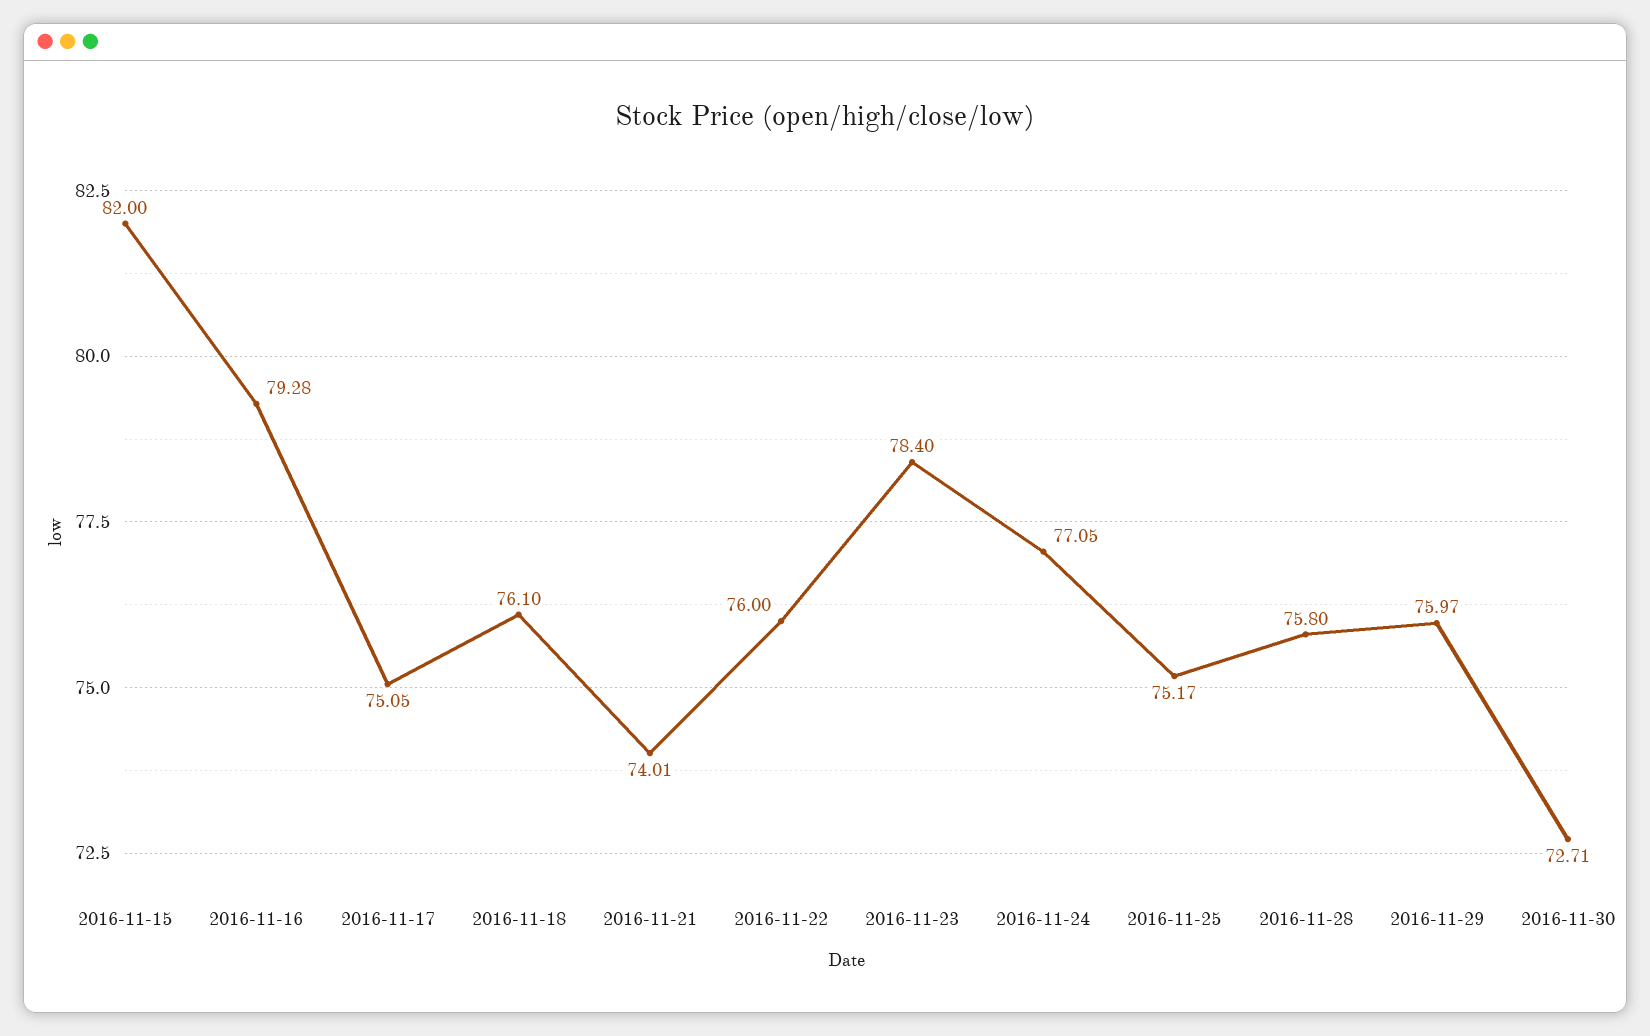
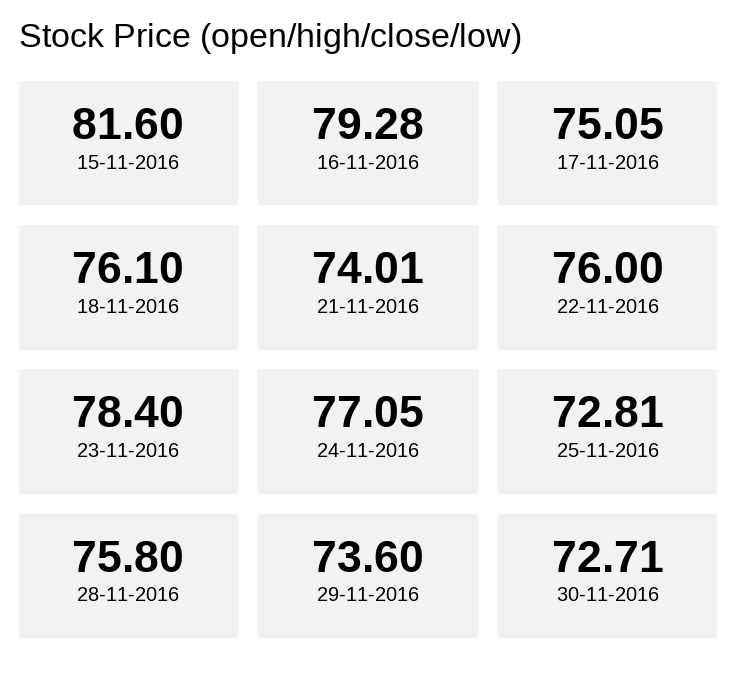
  {
-   "2016-11-15": 82,
+   "2016-11-15": 81.6,
    "2016-11-16": 79.28,
    "2016-11-17": 75.05,
    "2016-11-18": 76.1,
    "2016-11-21": 74.01,
    "2016-11-22": 76,
    "2016-11-23": 78.4,
    "2016-11-24": 77.05,
-   "2016-11-25": 75.17,
+   "2016-11-25": 72.81,
    "2016-11-28": 75.8,
-   "2016-11-29": 75.97,
+   "2016-11-29": 73.6,
    "2016-11-30": 72.71
  }

